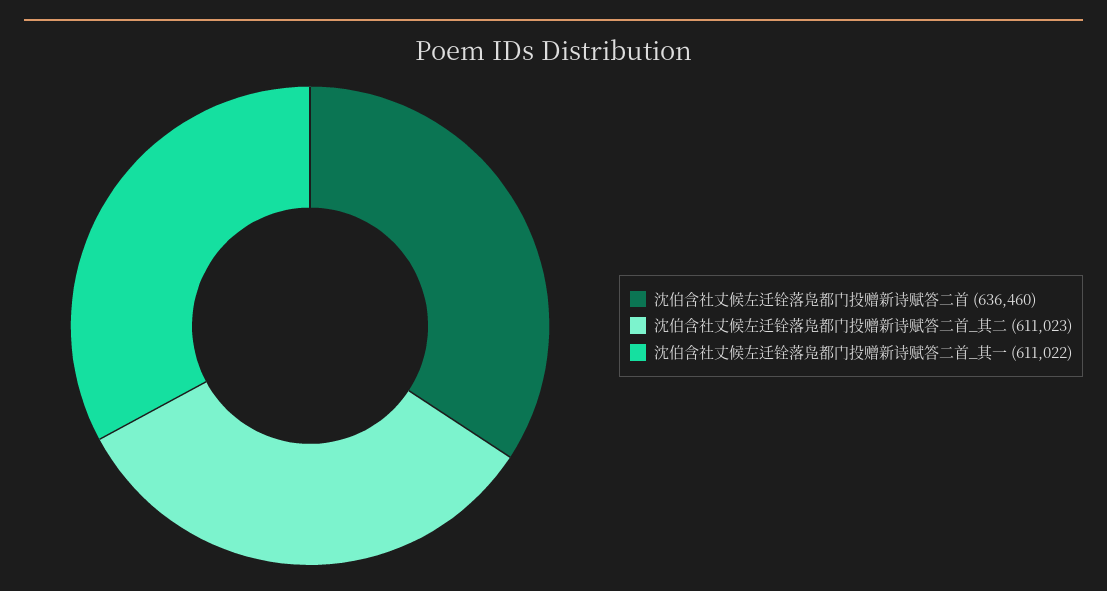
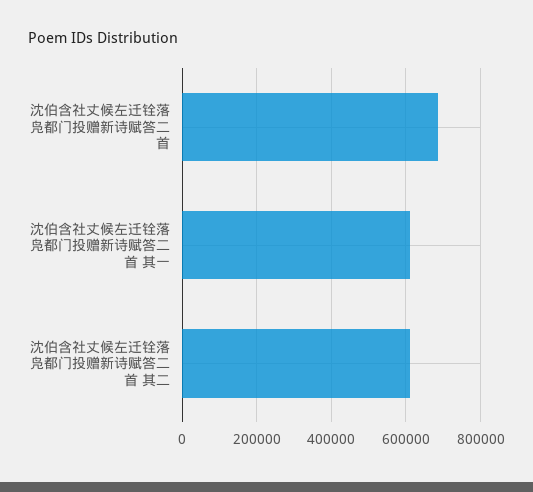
  {
-   "沈伯含社丈候左迁铨落凫都门投赠新诗赋答二首": 636460,
+   "沈伯含社丈候左迁铨落凫都门投赠新诗赋答二首": 680000,
    "沈伯含社丈候左迁铨落凫都门投赠新诗赋答二首_其二": 611023,
    "沈伯含社丈候左迁铨落凫都门投赠新诗赋答二首_其一": 611022
  }

